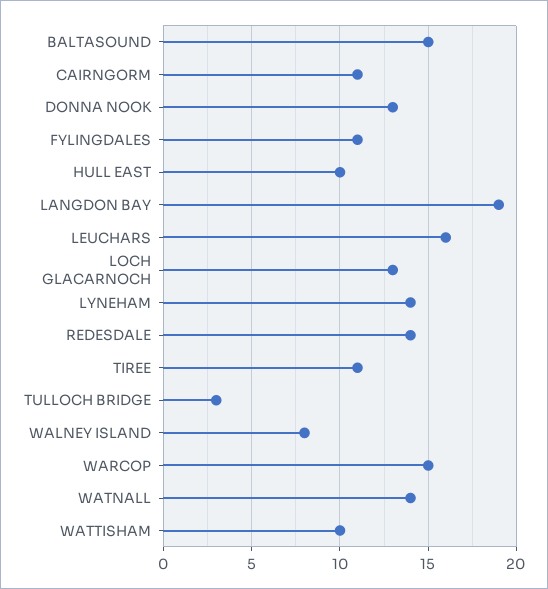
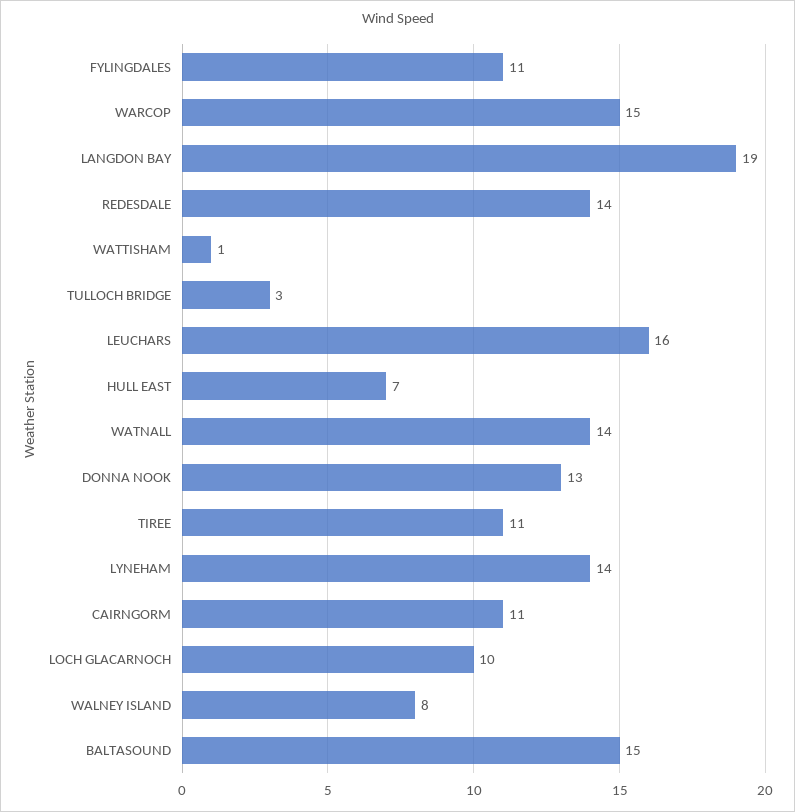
  {
    "BALTASOUND": 15,
    "CAIRNGORM": 11,
    "DONNA NOOK": 13,
    "FYLINGDALES": 11,
-   "HULL EAST": 10,
+   "HULL EAST": 7,
    "LANGDON BAY": 19,
    "LEUCHARS": 16,
-   "LOCH GLACARNOCH": 13,
+   "LOCH GLACARNOCH": 10,
    "LYNEHAM": 14,
    "REDESDALE": 14,
    "TIREE": 11,
    "TULLOCH BRIDGE": 3,
    "WALNEY ISLAND": 8,
    "WARCOP": 15,
    "WATNALL": 14,
-   "WATTISHAM": 10
+   "WATTISHAM": 1
  }

